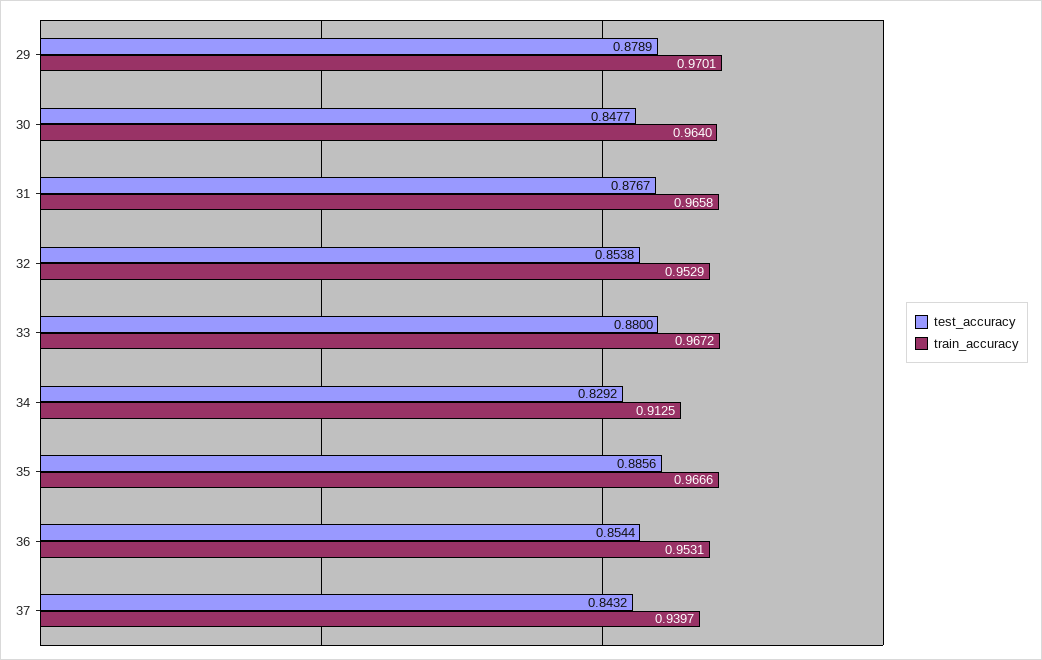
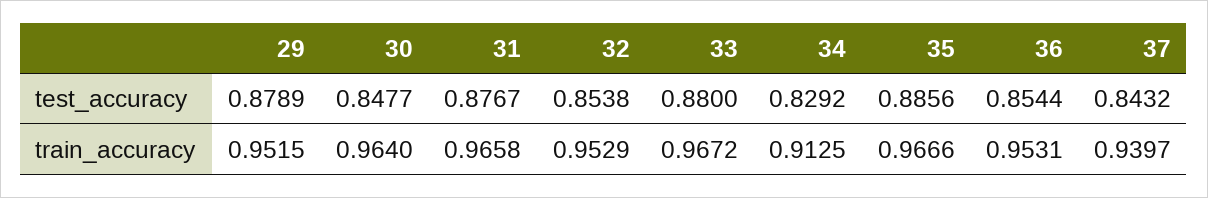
  {
    "test_accuracy": {
      "29": 0.8789,
      "30": 0.8477,
      "31": 0.8767,
      "32": 0.8538,
      "33": 0.88,
      "34": 0.8292,
      "35": 0.8856,
      "36": 0.8544,
      "37": 0.8432
    },
    "train_accuracy": {
-     "29": 0.9701,
+     "29": 0.9515,
      "30": 0.964,
      "31": 0.9658,
      "32": 0.9529,
      "33": 0.9672,
      "34": 0.9125,
      "35": 0.9666,
      "36": 0.9531,
      "37": 0.9397
    }
  }

